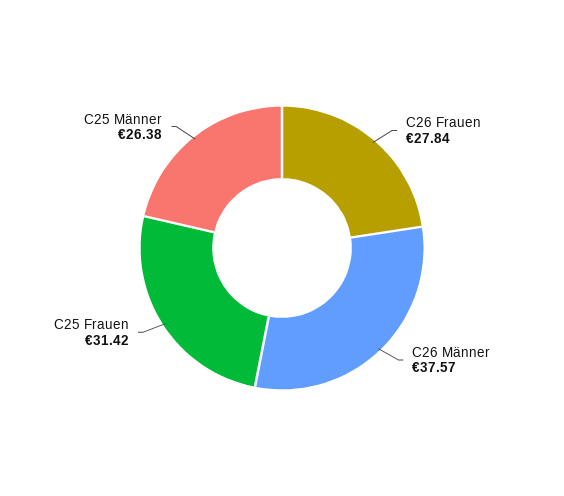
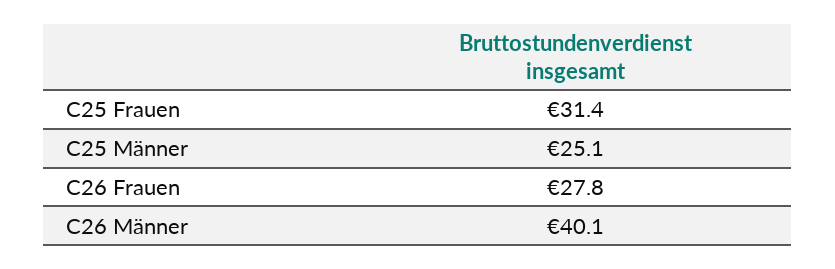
  {
    "C26 Frauen": 27.84,
-   "C26 Männer": 37.57,
+   "C26 Männer": 40.1,
    "C25 Frauen": 31.42,
-   "C25 Männer": 26.38
+   "C25 Männer": 25.1
  }

